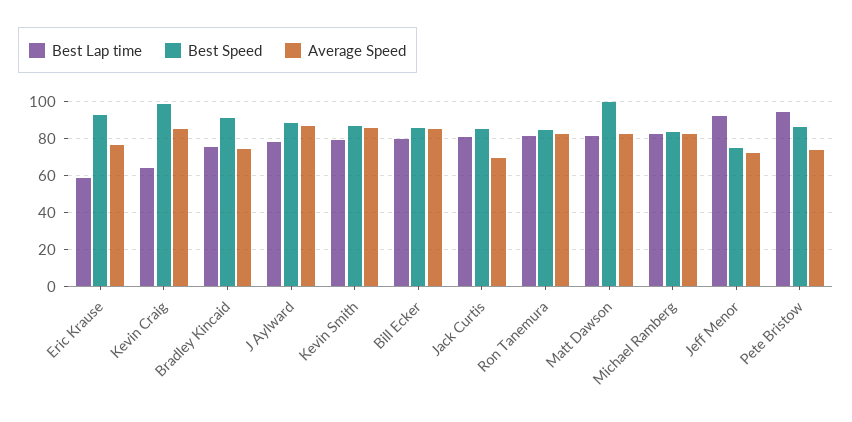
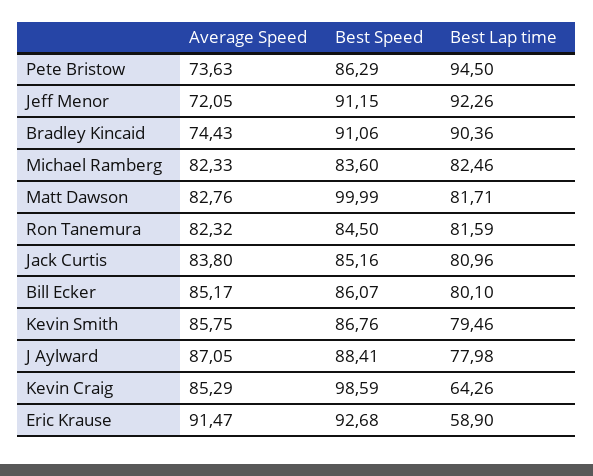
  {
    "Best Lap time": {
      "Eric Krause": 58.9,
      "Kevin Craig": 64.26,
-     "Bradley Kincaid": 75,
+     "Bradley Kincaid": 90.36,
      "J Aylward": 77.98,
      "Kevin Smith": 79.46,
      "Bill Ecker": 80.1,
      "Jack Curtis": 80.96,
      "Ron Tanemura": 81.59,
      "Matt Dawson": 81.71,
      "Michael Ramberg": 82.46,
      "Jeff Menor": 92.26,
      "Pete Bristow": 94.5
    },
    "Best Speed": {
      "Eric Krause": 92.68,
      "Kevin Craig": 98.59,
      "Bradley Kincaid": 91.06,
      "J Aylward": 88.41,
      "Kevin Smith": 86.76,
      "Bill Ecker": 86.07,
      "Jack Curtis": 85.16,
      "Ron Tanemura": 84.5,
      "Matt Dawson": 99.99,
      "Michael Ramberg": 83.6,
-     "Jeff Menor": 75,
+     "Jeff Menor": 91.15,
      "Pete Bristow": 86.29
    },
    "Average Speed": {
-     "Eric Krause": 75,
+     "Eric Krause": 91.47,
      "Kevin Craig": 85.29,
      "Bradley Kincaid": 74.43,
      "J Aylward": 87.05,
      "Kevin Smith": 85.75,
      "Bill Ecker": 85.17,
-     "Jack Curtis": 70,
+     "Jack Curtis": 83.8,
      "Ron Tanemura": 82.32,
      "Matt Dawson": 82.76,
      "Michael Ramberg": 82.33,
      "Jeff Menor": 72.05,
      "Pete Bristow": 73.63
    }
  }

